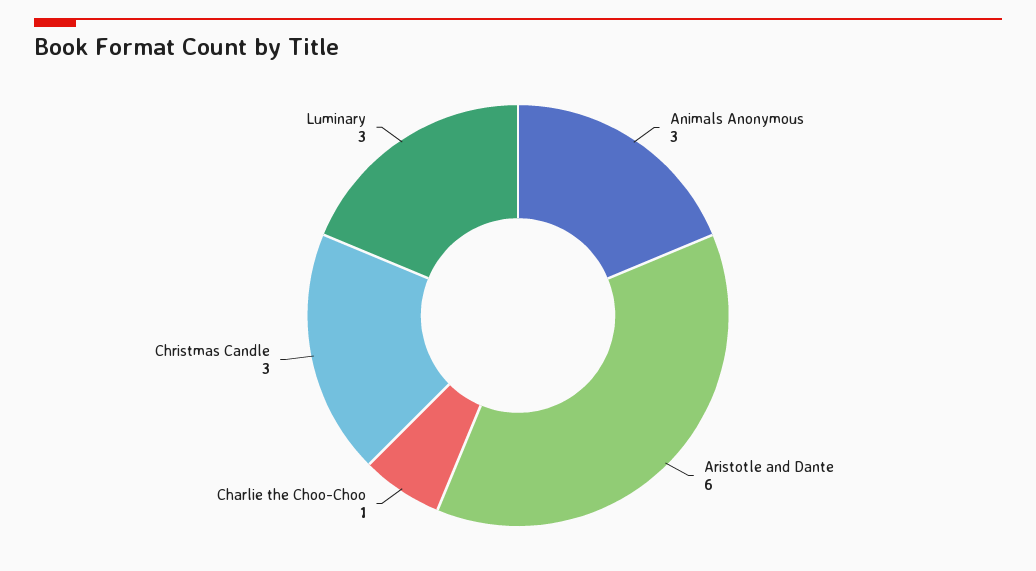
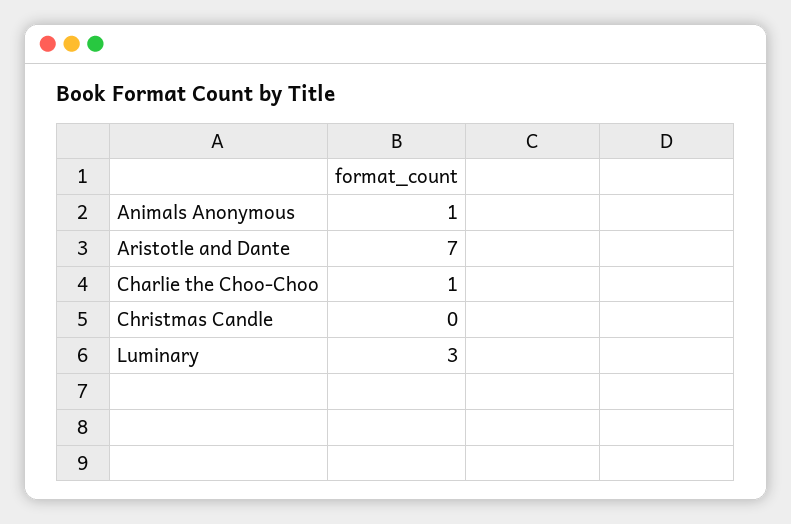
  {
-   "Animals Anonymous": 3,
+   "Animals Anonymous": 1,
-   "Aristotle and Dante": 6,
+   "Aristotle and Dante": 7,
    "Charlie the Choo-Choo": 1,
-   "Christmas Candle": 3,
+   "Christmas Candle": 0,
    "Luminary": 3
  }

